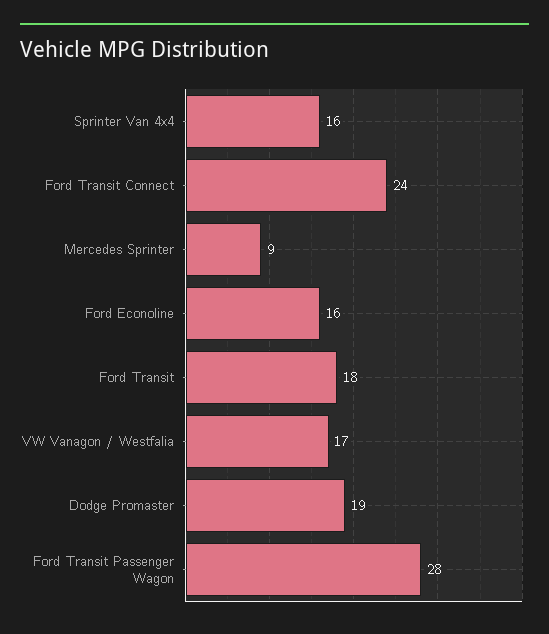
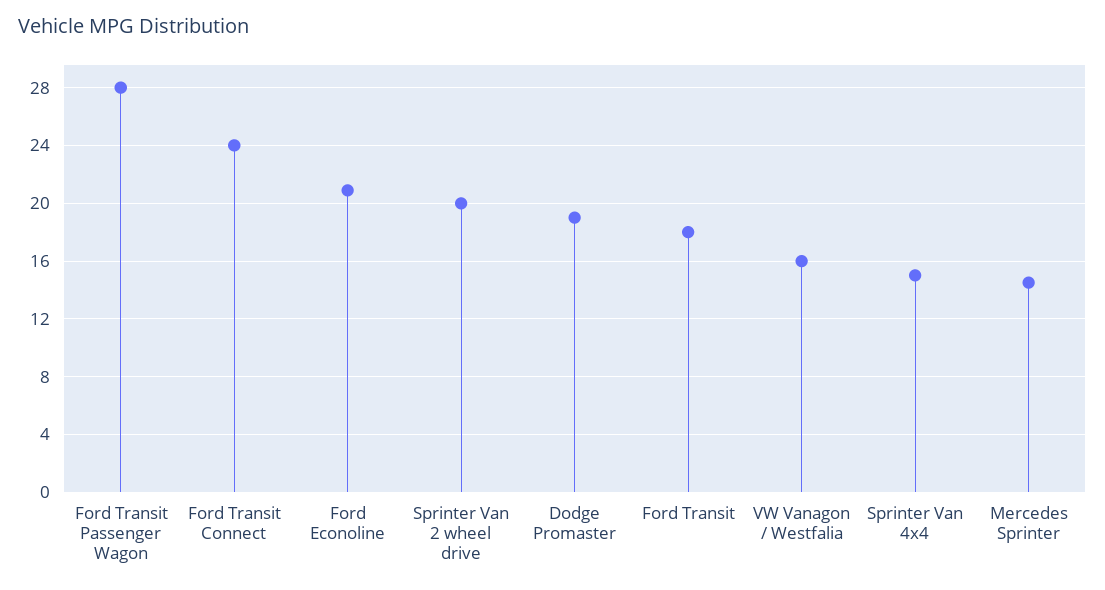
  {
-   "Sprinter Van 4x4": 16,
+   "Sprinter Van 4x4": 15,
    "Ford Transit Connect": 24,
-   "Mercedes Sprinter": 9,
+   "Mercedes Sprinter": 14.5,
-   "Ford Econoline": 16,
+   "Ford Econoline": 21,
    "Ford Transit": 18,
-   "VW Vanagon / Westfalia": 17,
+   "VW Vanagon / Westfalia": 16,
    "Dodge Promaster": 19,
-   "Ford Transit Passenger Wagon": 28
+   "Ford Transit Passenger Wagon": 28,
+   "Sprinter Van 2 wheel drive": 20
  }

